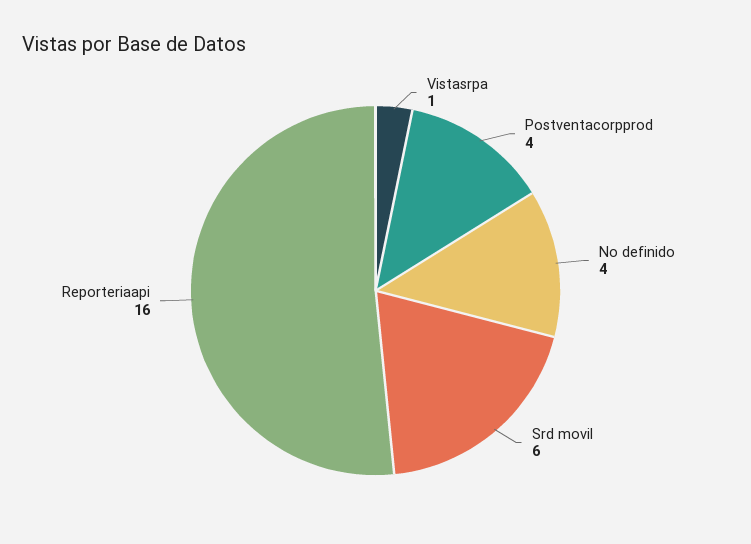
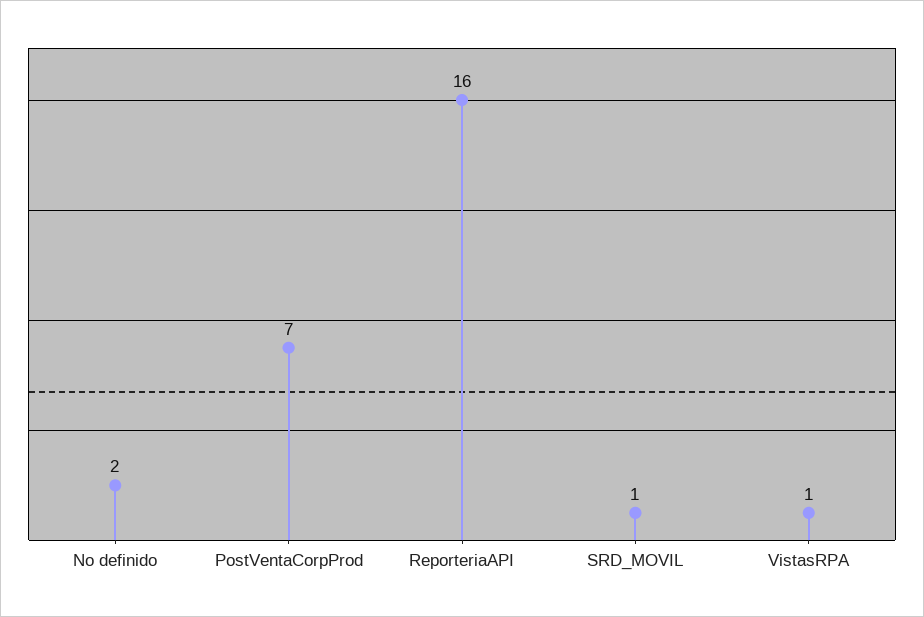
  {
    "Vistasrpa": 1,
-   "Postventacorpprod": 4,
+   "Postventacorpprod": 7,
-   "No definido": 4,
+   "No definido": 2,
-   "Srd movil": 6,
+   "Srd movil": 1,
    "Reporteriaapi": 16
  }

